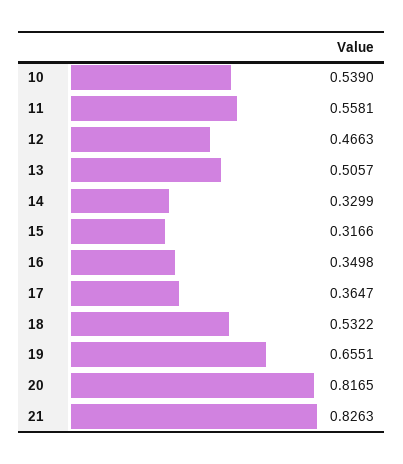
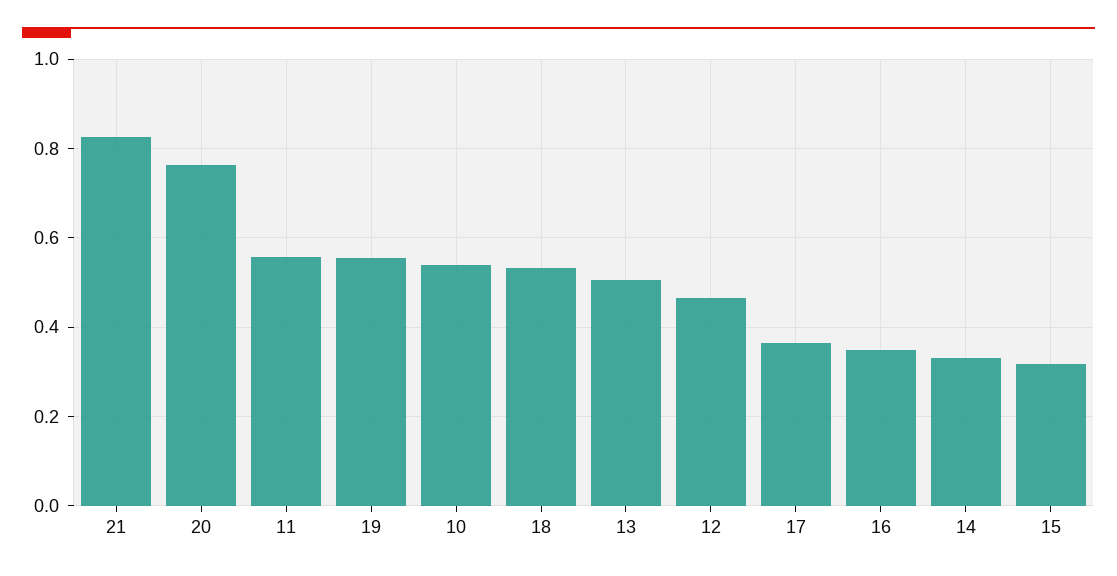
  {
    "10": 0.539,
    "11": 0.5581,
    "12": 0.4663,
    "13": 0.5057,
    "14": 0.3299,
    "15": 0.3166,
    "16": 0.3498,
    "17": 0.3647,
    "18": 0.5322,
-   "19": 0.6551,
+   "19": 0.56,
-   "20": 0.8165,
+   "20": 0.76,
    "21": 0.8263
  }

